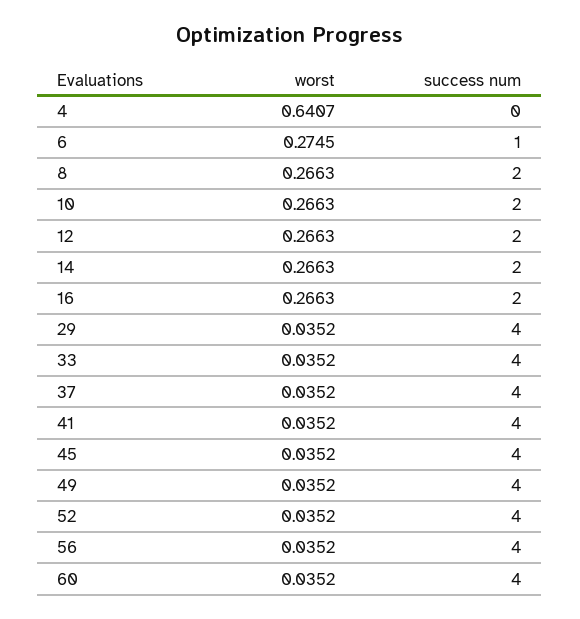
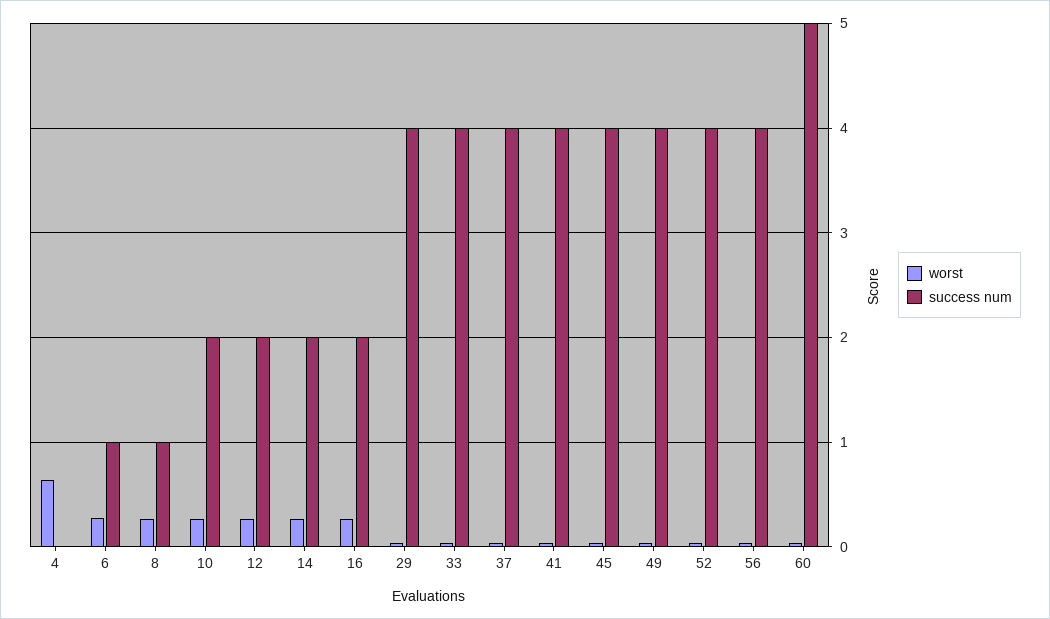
  {
    "worst": {
      "4": 0.6407,
      "6": 0.2745,
      "8": 0.2663,
      "10": 0.2663,
      "12": 0.2663,
      "14": 0.2663,
      "16": 0.2663,
      "29": 0.0352,
      "33": 0.0352,
      "37": 0.0352,
      "41": 0.0352,
      "45": 0.0352,
      "49": 0.0352,
      "52": 0.0352,
      "56": 0.0352,
      "60": 0.0352
    },
    "success num": {
      "4": 0,
      "6": 1,
-     "8": 2,
+     "8": 1,
      "10": 2,
      "12": 2,
      "14": 2,
      "16": 2,
      "29": 4,
      "33": 4,
      "37": 4,
      "41": 4,
      "45": 4,
      "49": 4,
      "52": 4,
      "56": 4,
-     "60": 4
+     "60": 5
    }
  }

